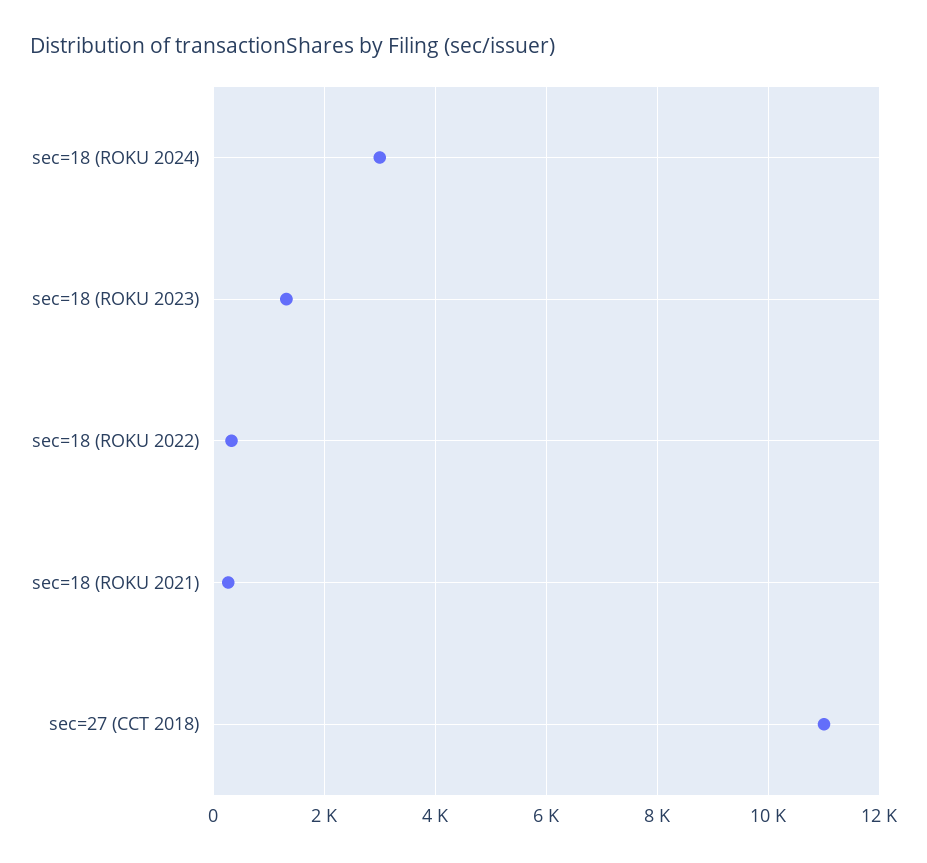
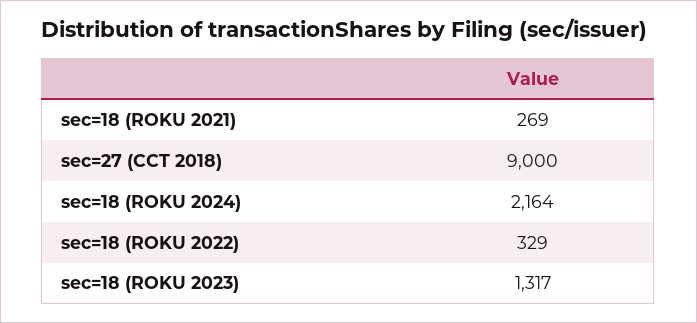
  {
-   "sec=18 (ROKU 2024)": 3000,
+   "sec=18 (ROKU 2024)": 2164,
    "sec=18 (ROKU 2023)": 1317,
    "sec=18 (ROKU 2022)": 329,
    "sec=18 (ROKU 2021)": 269,
-   "sec=27 (CCT 2018)": 11000
+   "sec=27 (CCT 2018)": 9000
  }

